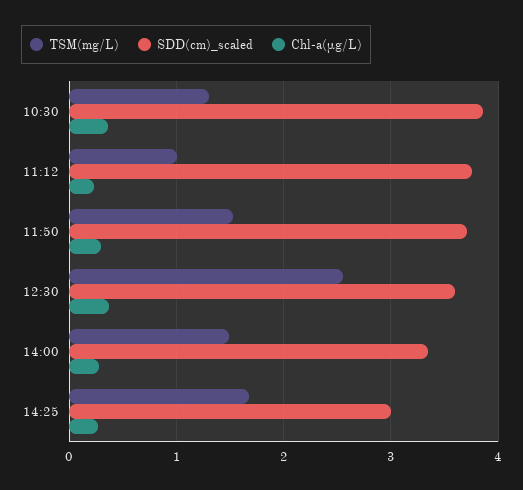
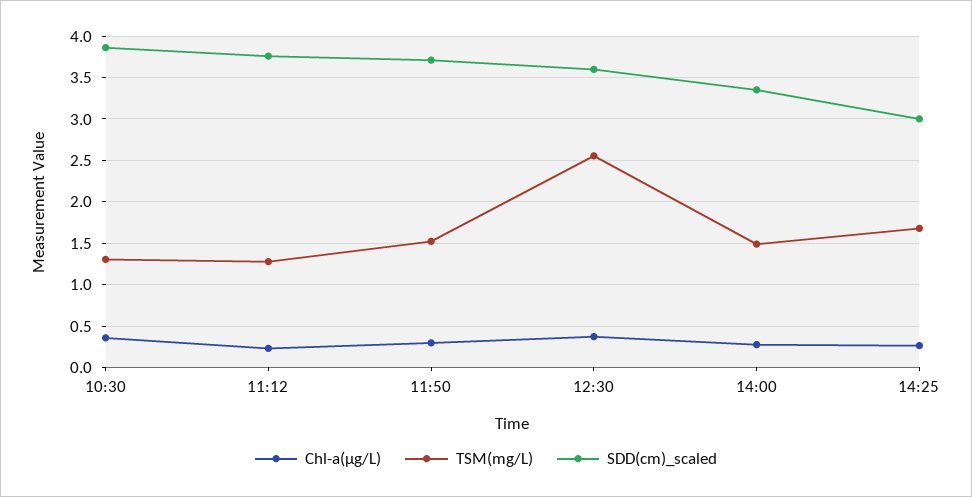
  {
    "TSM(mg/L)": {
      "10:30": 1.3,
-     "11:12": 1,
+     "11:12": 1.3,
      "11:50": 1.5,
      "12:30": 2.6,
      "14:00": 1.5,
      "14:25": 1.7
    },
    "SDD(cm)_scaled": {
      "10:30": 3.9,
      "11:12": 3.8,
      "11:50": 3.7,
      "12:30": 3.6,
      "14:00": 3.4,
      "14:25": 3
    },
    "Chl-a(μg/L)": {
      "10:30": 0.4,
      "11:12": 0.2,
      "11:50": 0.3,
      "12:30": 0.4,
      "14:00": 0.3,
      "14:25": 0.3
    }
  }

